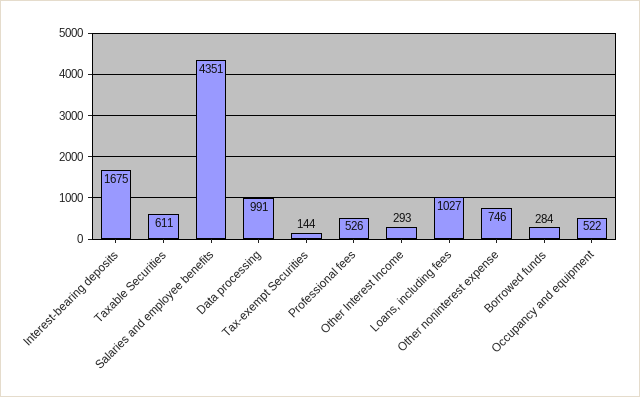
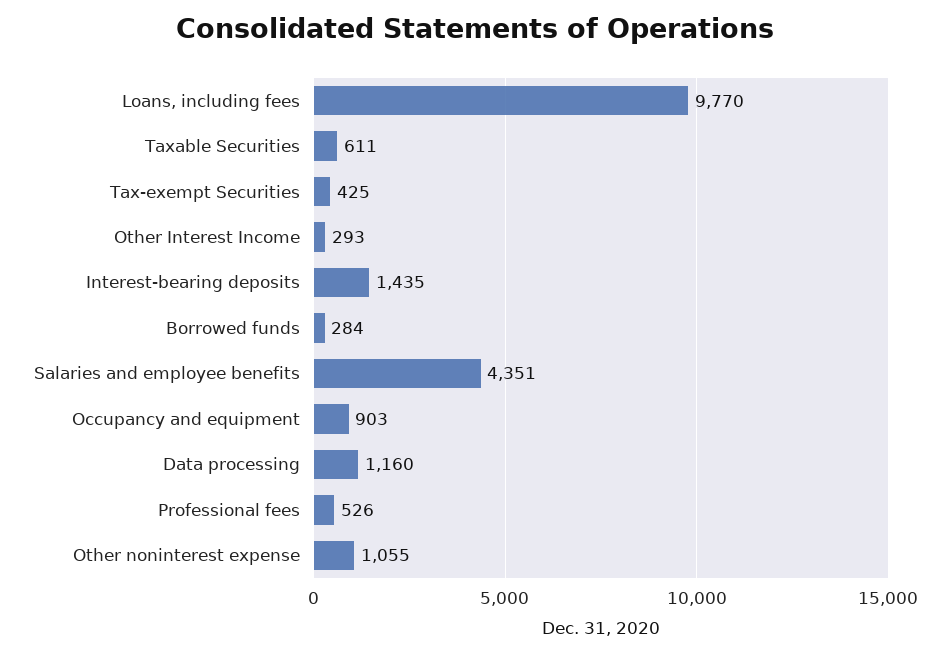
  {
-   "Interest-bearing deposits": 1675,
+   "Interest-bearing deposits": 1435,
    "Taxable Securities": 611,
    "Salaries and employee benefits": 4351,
-   "Data processing": 991,
+   "Data processing": 1160,
-   "Tax-exempt Securities": 144,
+   "Tax-exempt Securities": 425,
    "Professional fees": 526,
    "Other Interest Income": 293,
-   "Loans, including fees": 1027,
+   "Loans, including fees": 9770,
-   "Other noninterest expense": 746,
+   "Other noninterest expense": 1055,
    "Borrowed funds": 284,
-   "Occupancy and equipment": 522
+   "Occupancy and equipment": 903
  }

